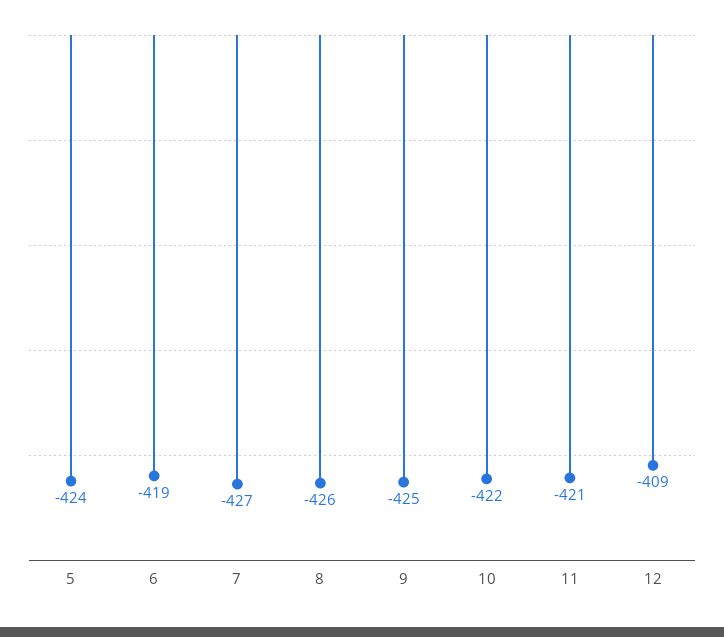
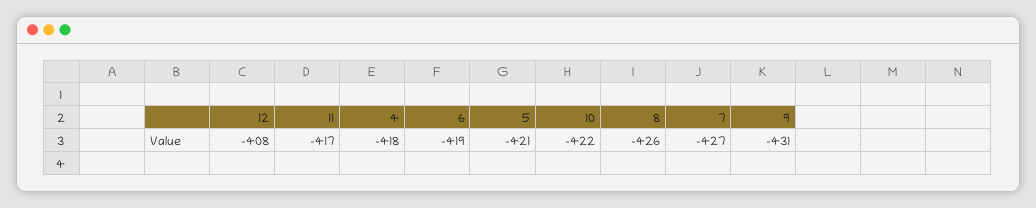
  {
-   "5": -424,
+   "5": -421,
    "6": -419,
    "7": -427,
    "8": -426,
-   "9": -425,
+   "9": -431,
    "10": -422,
-   "11": -421,
+   "11": -417,
-   "12": -409
+   "12": -408,
+   "4": -418
  }

